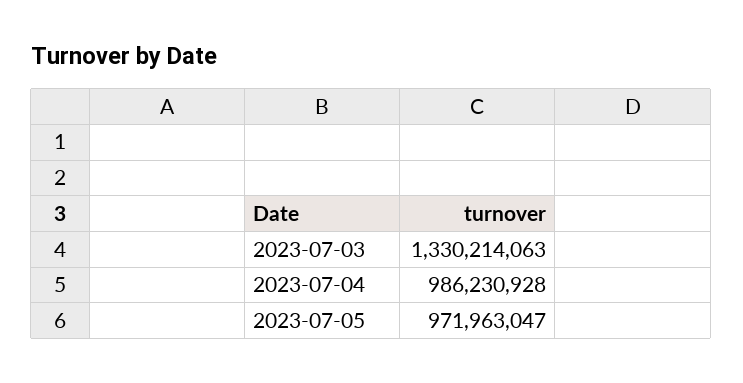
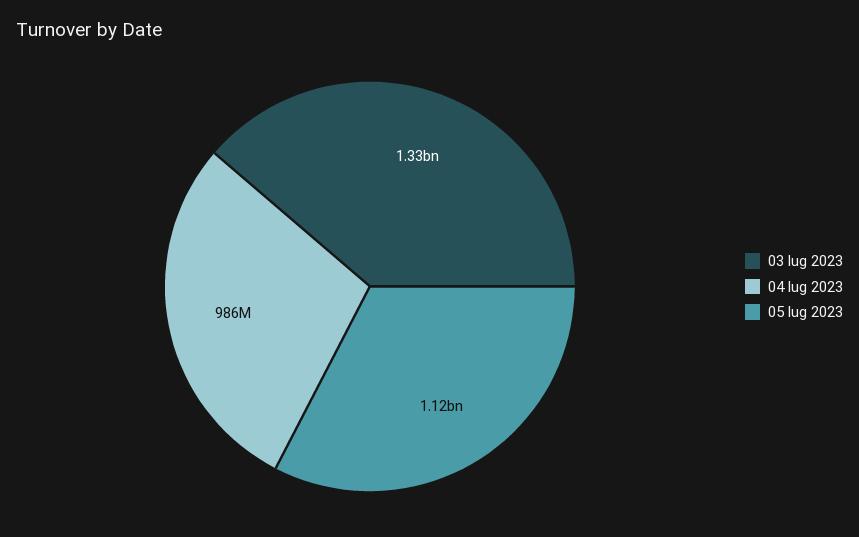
  {
    "2023-07-03": 1330214063,
    "2023-07-04": 986230928,
-   "2023-07-05": 971963047
+   "2023-07-05": 1120000000
  }

